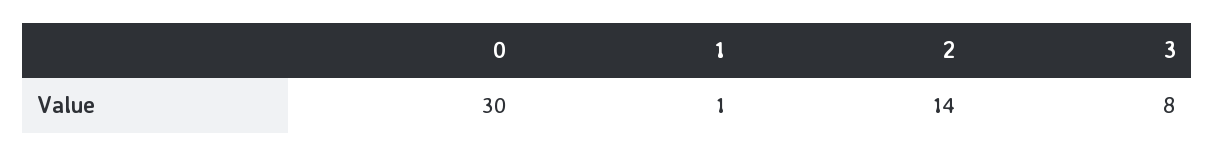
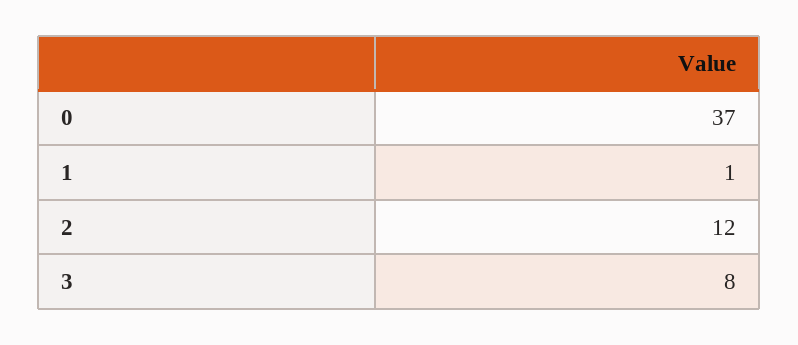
  {
-   "0": 30,
+   "0": 37,
    "1": 1,
-   "2": 14,
+   "2": 12,
    "3": 8
  }

